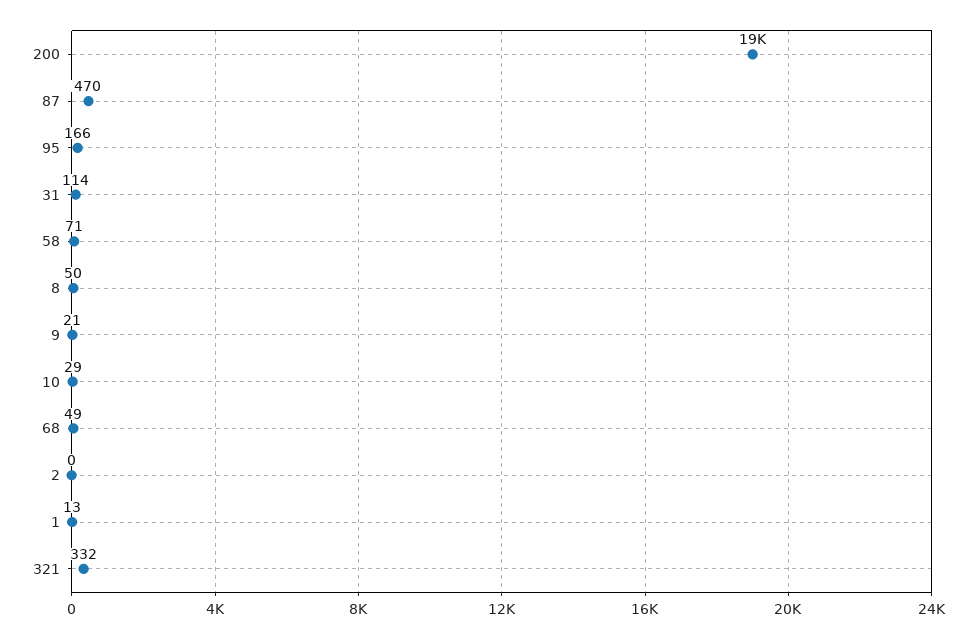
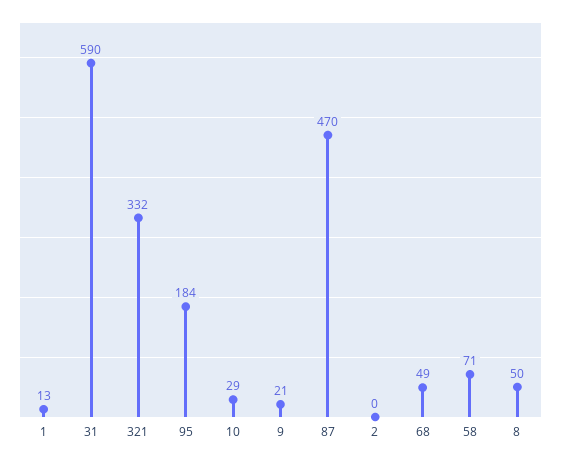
  {
-   "200": 19000,
    "87": 470,
-   "95": 166,
+   "95": 184,
-   "31": 114,
+   "31": 590,
    "58": 71,
    "8": 50,
    "9": 21,
    "10": 29,
    "68": 49,
    "2": 0,
    "1": 13,
    "321": 332
  }

